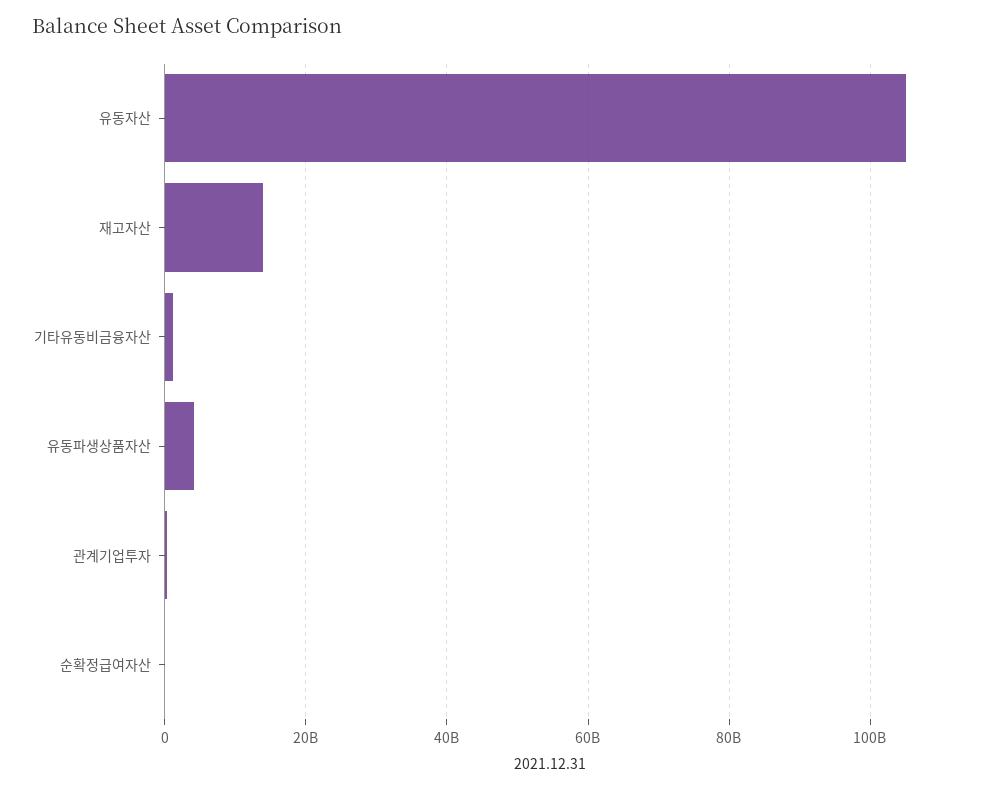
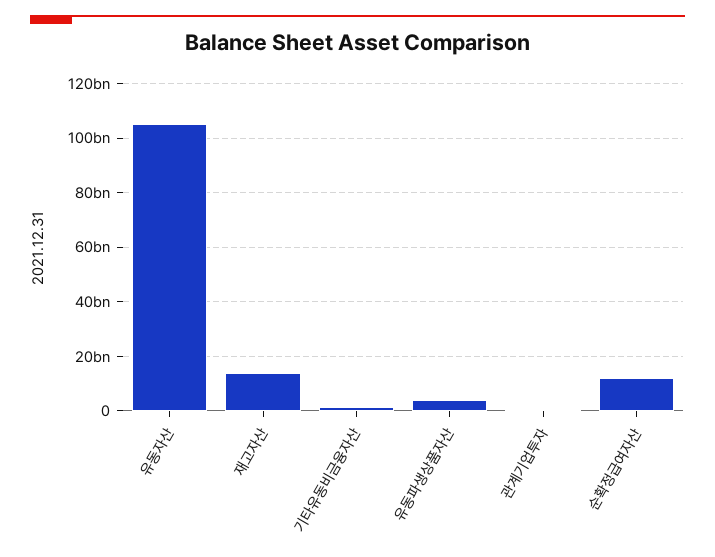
  {
    "유동자산": 104000000000,
    "재고자산": 14000000000,
    "기타유동비금융자산": 2000000000,
    "유동파생상품자산": 4000000000,
    "관계기업투자": 0,
-   "순확정급여자산": 0
+   "순확정급여자산": 12500000000
  }

